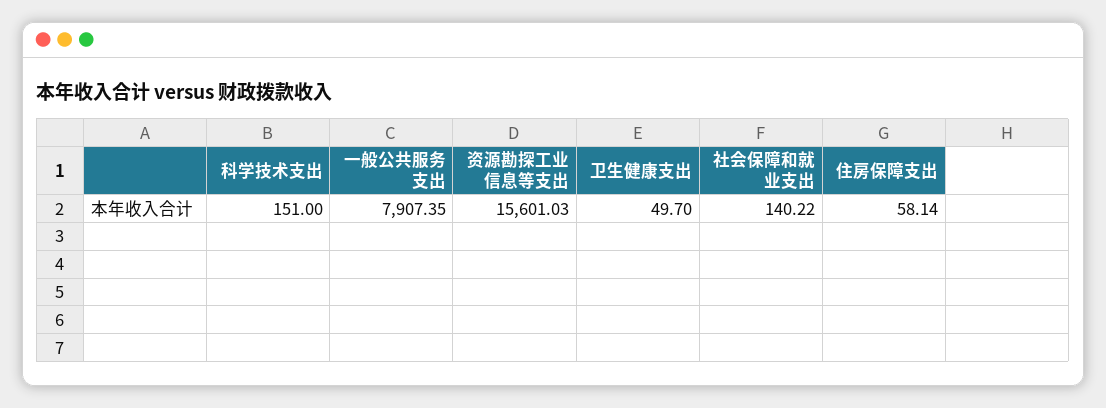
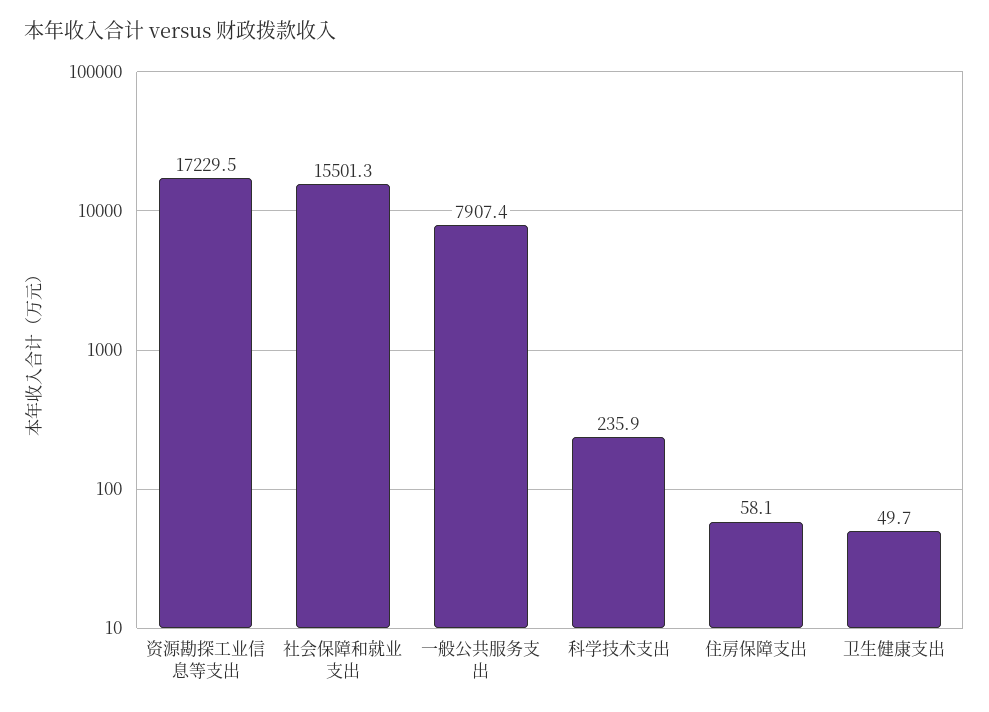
  {
-   "科学技术支出": 151,
+   "科学技术支出": 235.9,
    "一般公共服务支出": 7907.35,
-   "资源勘探工业信息等支出": 15601.03,
+   "资源勘探工业信息等支出": 17229.5,
    "卫生健康支出": 49.7,
-   "社会保障和就业支出": 140.22,
+   "社会保障和就业支出": 15501.3,
    "住房保障支出": 58.14
  }

